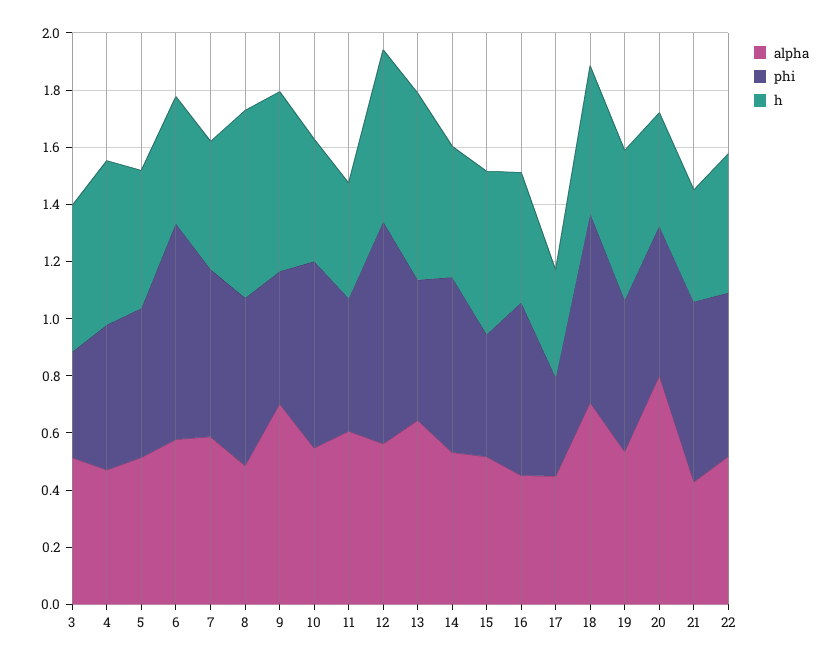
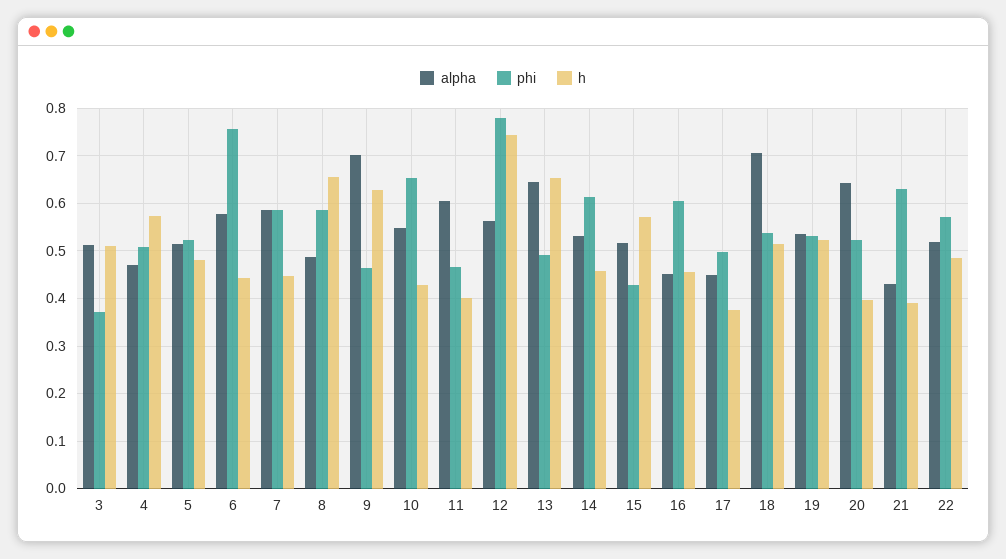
  {
    "alpha": {
      "3": 0.52,
      "4": 0.48,
      "5": 0.52,
      "6": 0.58,
      "7": 0.58,
      "8": 0.48,
      "9": 0.7,
      "10": 0.54,
      "11": 0.6,
      "12": 0.56,
      "13": 0.64,
      "14": 0.54,
      "15": 0.52,
      "16": 0.46,
      "17": 0.44,
      "18": 0.7,
      "19": 0.54,
-     "20": 0.8,
+     "20": 0.64,
      "21": 0.42,
      "22": 0.52
    },
    "phi": {
      "3": 0.38,
      "4": 0.5,
      "5": 0.52,
      "6": 0.76,
      "7": 0.58,
      "8": 0.58,
      "9": 0.46,
      "10": 0.66,
      "11": 0.46,
      "12": 0.78,
      "13": 0.5,
      "14": 0.62,
      "15": 0.42,
      "16": 0.6,
-     "17": 0.35,
+     "17": 0.5,
-     "18": 0.65,
+     "18": 0.54,
      "19": 0.54,
      "20": 0.52,
      "21": 0.64,
      "22": 0.58
    },
    "h": {
      "3": 0.52,
      "4": 0.58,
      "5": 0.48,
      "6": 0.44,
      "7": 0.44,
      "8": 0.66,
      "9": 0.62,
      "10": 0.42,
      "11": 0.4,
-     "12": 0.6,
+     "12": 0.74,
      "13": 0.66,
      "14": 0.46,
      "15": 0.58,
      "16": 0.46,
      "17": 0.38,
      "18": 0.52,
      "19": 0.52,
      "20": 0.4,
      "21": 0.4,
      "22": 0.48
    }
  }

